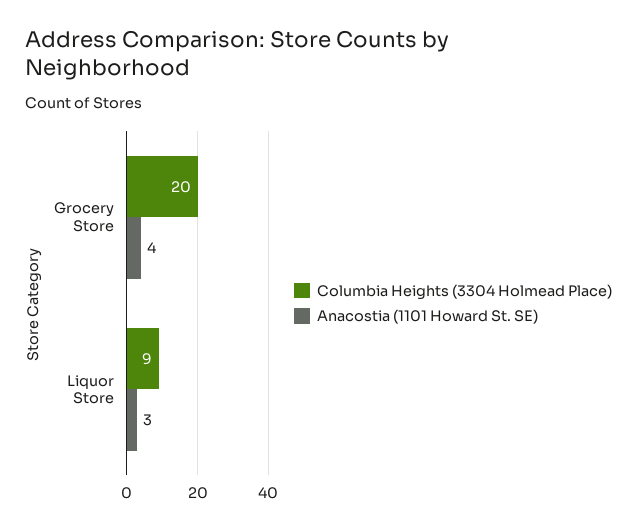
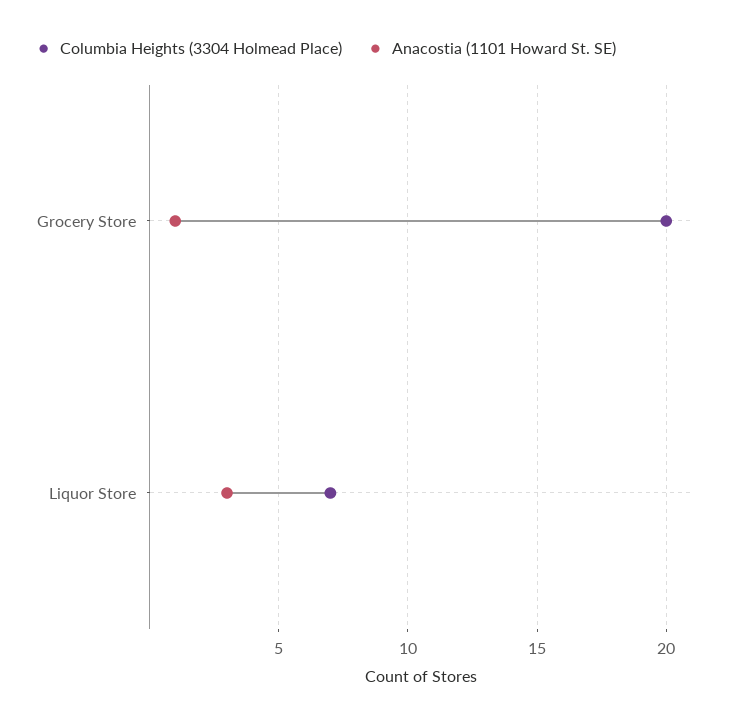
  {
    "Columbia Heights (3304 Holmead Place)": {
      "Grocery Store": 20,
-     "Liquor Store": 9
+     "Liquor Store": 7
    },
    "Anacostia (1101 Howard St. SE)": {
-     "Grocery Store": 4,
+     "Grocery Store": 1,
      "Liquor Store": 3
    }
  }

